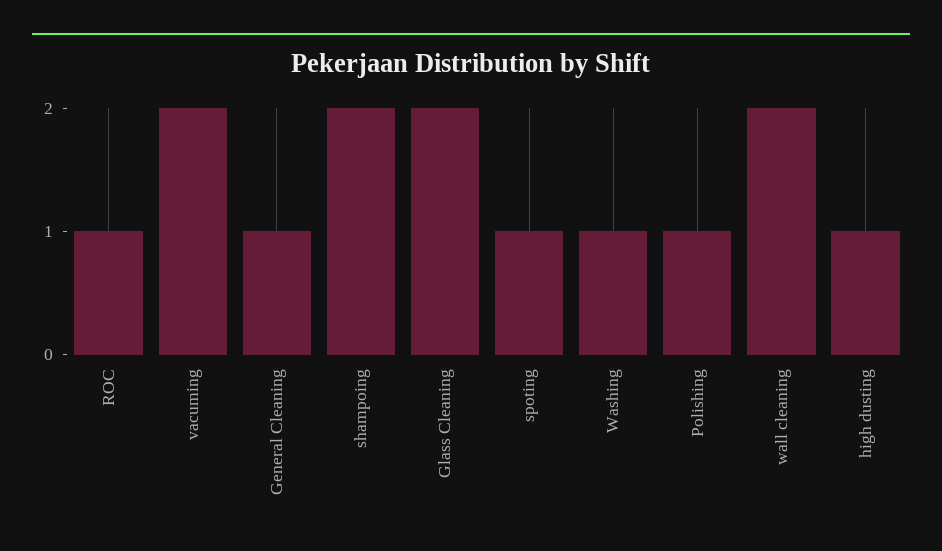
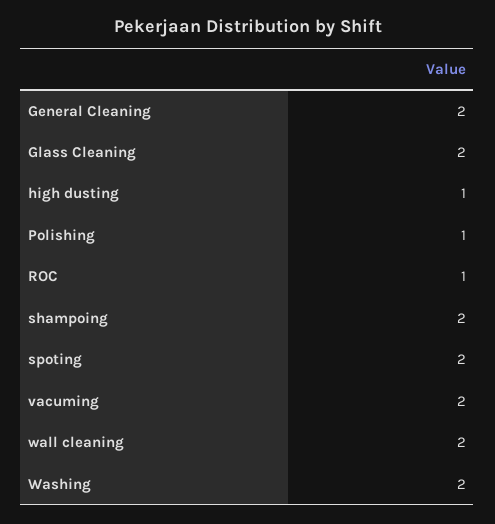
  {
    "ROC": 1,
    "vacuming": 2,
-   "General Cleaning": 1,
+   "General Cleaning": 2,
    "shampoing": 2,
    "Glass Cleaning": 2,
-   "spoting": 1,
+   "spoting": 2,
-   "Washing": 1,
+   "Washing": 2,
    "Polishing": 1,
    "wall cleaning": 2,
    "high dusting": 1
  }

